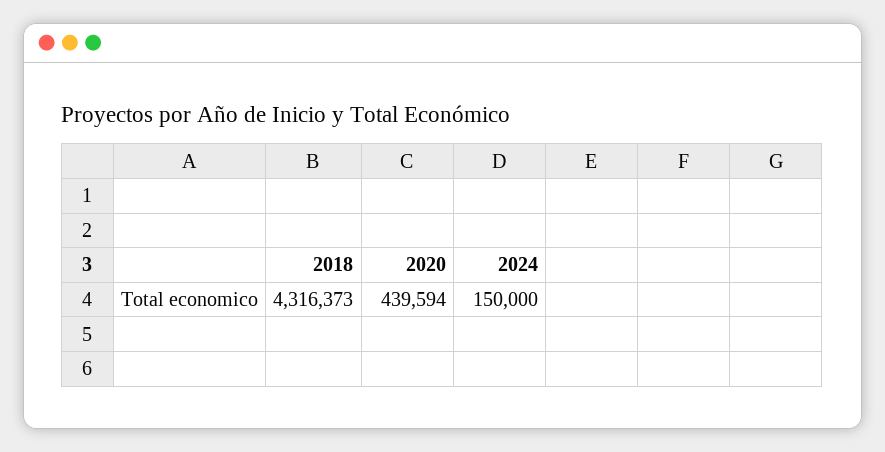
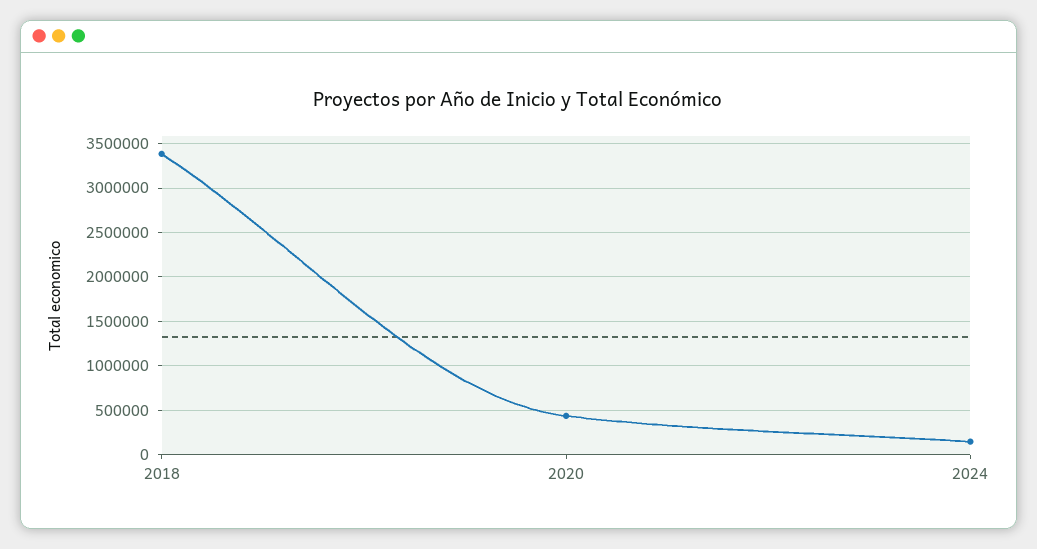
  {
-   "2018": 4316373,
+   "2018": 3400000,
    "2020": 439594,
    "2024": 150000
  }

